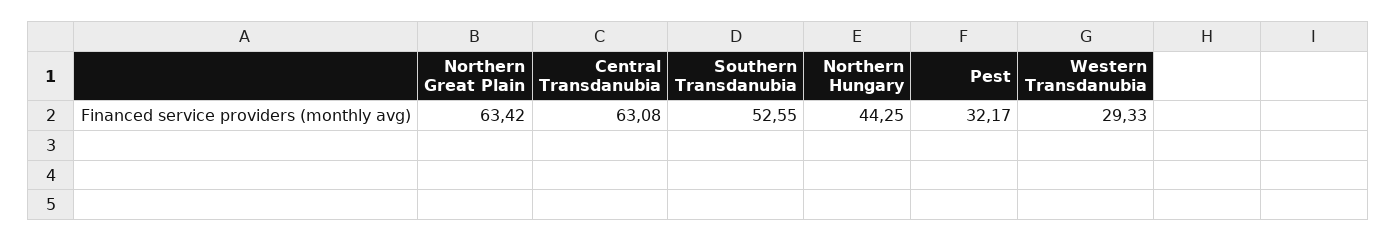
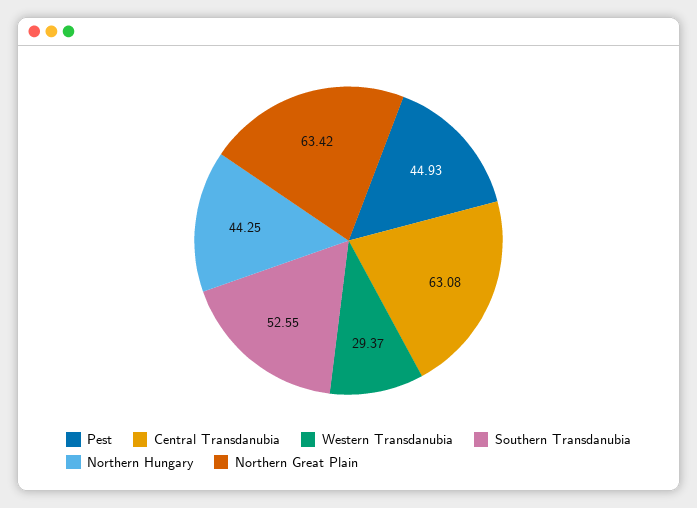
  {
    "Northern Great Plain": 63.42,
    "Central Transdanubia": 63.08,
    "Southern Transdanubia": 52.55,
    "Northern Hungary": 44.25,
-   "Pest": 32.17,
+   "Pest": 44.93,
-   "Western Transdanubia": 29.33
+   "Western Transdanubia": 29.37
  }

